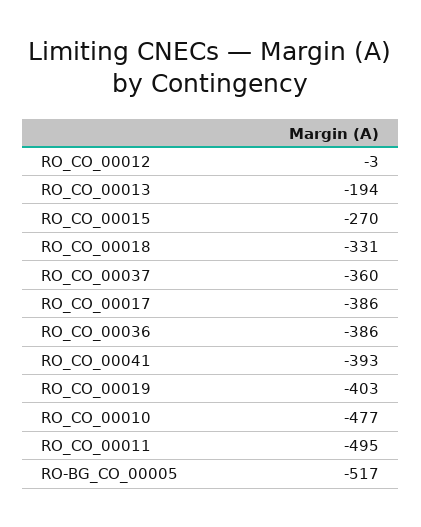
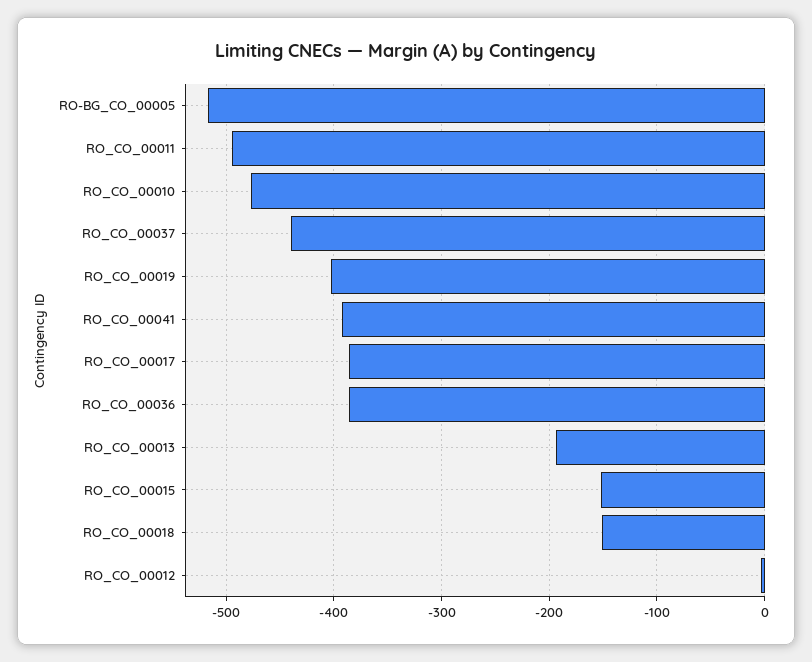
  {
    "RO_CO_00012": -3,
    "RO_CO_00013": -194,
-   "RO_CO_00015": -270,
+   "RO_CO_00015": -150,
-   "RO_CO_00018": -331,
+   "RO_CO_00018": -150,
-   "RO_CO_00037": -360,
+   "RO_CO_00037": -440,
    "RO_CO_00017": -386,
    "RO_CO_00036": -386,
    "RO_CO_00041": -393,
    "RO_CO_00019": -403,
    "RO_CO_00010": -477,
    "RO_CO_00011": -495,
    "RO-BG_CO_00005": -517
  }

